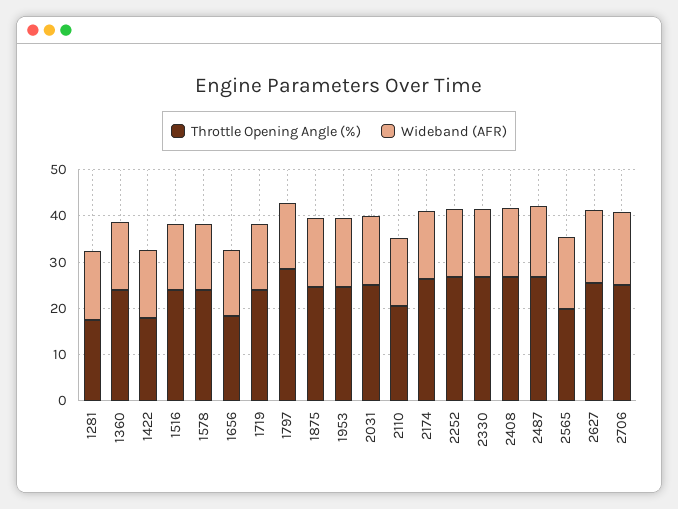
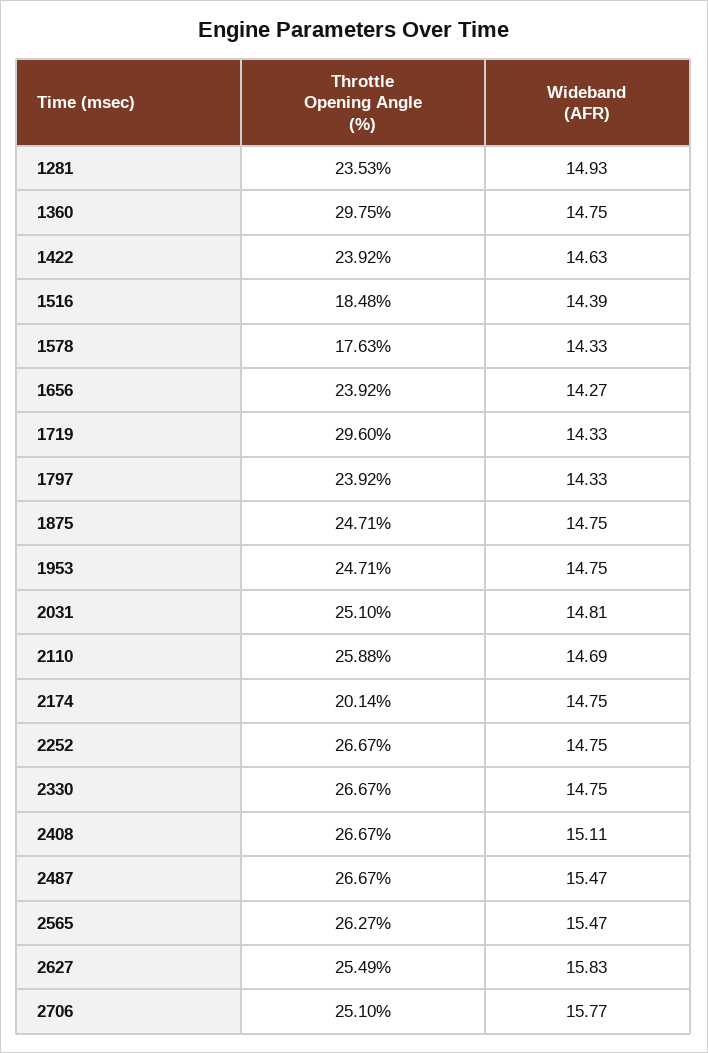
  {
    "Throttle Opening Angle (%)": {
-     "1281": 18,
+     "1281": 23.53,
-     "1360": 24,
+     "1360": 29.75,
-     "1422": 18,
+     "1422": 23.92,
-     "1516": 24,
+     "1516": 18.48,
-     "1578": 24,
+     "1578": 17.63,
-     "1656": 18,
+     "1656": 23.92,
-     "1719": 24,
+     "1719": 29.6,
-     "1797": 28,
+     "1797": 23.92,
      "1875": 24.71,
      "1953": 24.71,
      "2031": 25.1,
-     "2110": 20,
+     "2110": 25.88,
-     "2174": 26,
+     "2174": 20.14,
      "2252": 26.67,
      "2330": 26.67,
      "2408": 26.67,
      "2487": 26.67,
-     "2565": 20,
+     "2565": 26.27,
      "2627": 25.49,
      "2706": 25.1
    },
    "Wideband (AFR)": {
      "1281": 14.93,
      "1360": 14.75,
      "1422": 14.63,
      "1516": 14.39,
      "1578": 14.33,
      "1656": 14.27,
      "1719": 14.33,
      "1797": 14.33,
      "1875": 14.75,
      "1953": 14.75,
      "2031": 14.81,
      "2110": 14.69,
      "2174": 14.75,
      "2252": 14.75,
      "2330": 14.75,
      "2408": 15.11,
      "2487": 15.47,
      "2565": 15.47,
      "2627": 15.83,
      "2706": 15.77
    }
  }

